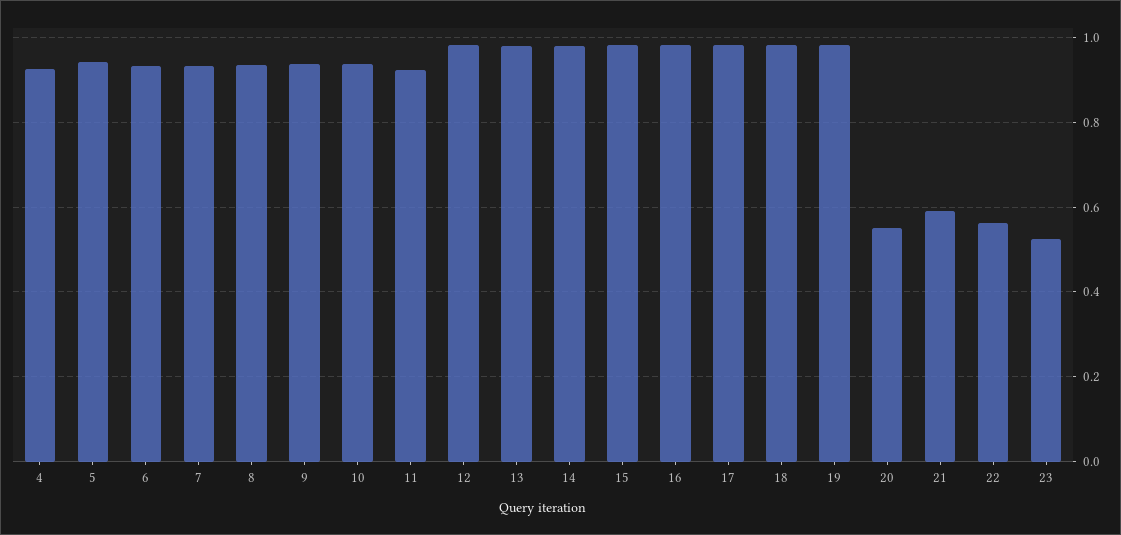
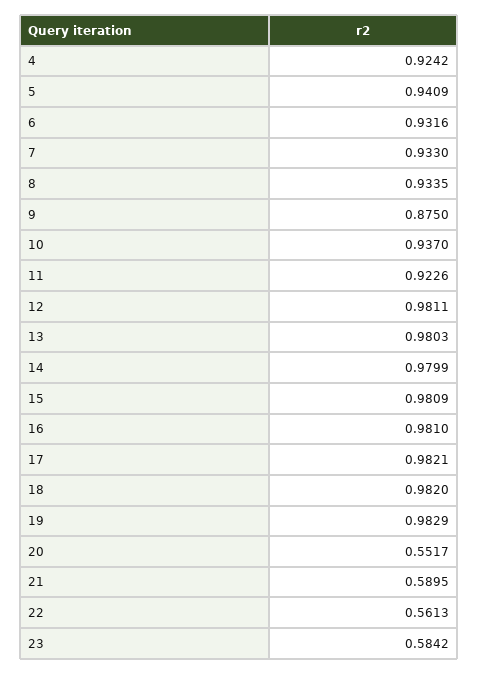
  {
    "4": 0.9242,
    "5": 0.9409,
    "6": 0.9316,
    "7": 0.933,
    "8": 0.9335,
-   "9": 0.94,
+   "9": 0.875,
    "10": 0.937,
    "11": 0.9226,
    "12": 0.9811,
    "13": 0.9803,
    "14": 0.9799,
    "15": 0.9809,
    "16": 0.981,
    "17": 0.9821,
    "18": 0.982,
    "19": 0.9829,
    "20": 0.5517,
    "21": 0.5895,
    "22": 0.5613,
-   "23": 0.52
+   "23": 0.5842
  }

